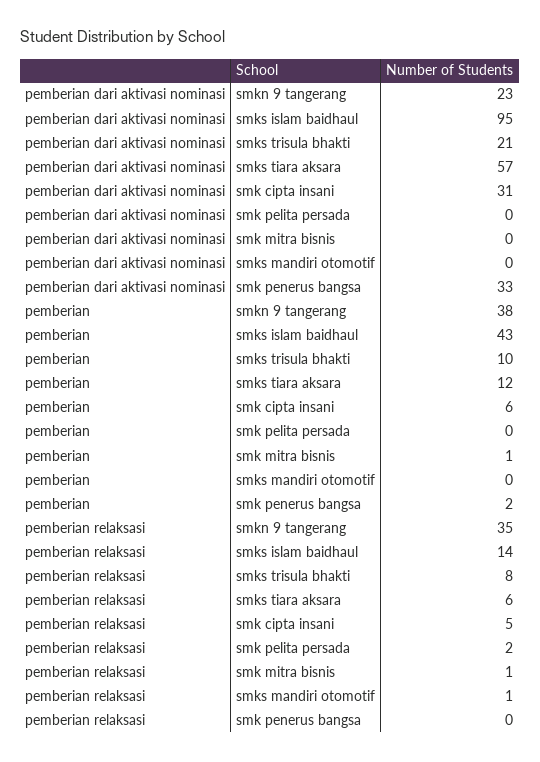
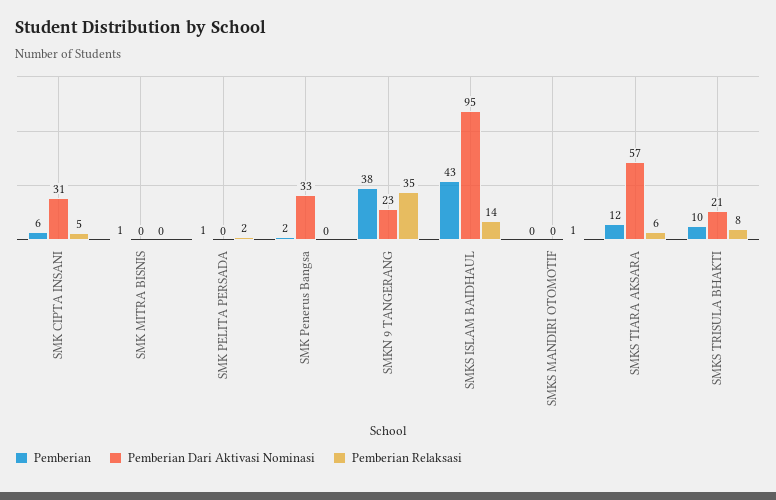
  {
    "pemberian dari aktivasi nominasi": {
      "smkn 9 tangerang": 23,
      "smks islam baidhaul": 95,
      "smks trisula bhakti": 21,
      "smks tiara aksara": 57,
      "smk cipta insani": 31,
      "smk pelita persada": 0,
      "smk mitra bisnis": 0,
      "smks mandiri otomotif": 0,
      "smk penerus bangsa": 33
    },
    "pemberian": {
      "smkn 9 tangerang": 38,
      "smks islam baidhaul": 43,
      "smks trisula bhakti": 10,
      "smks tiara aksara": 12,
      "smk cipta insani": 6,
-     "smk pelita persada": 0,
+     "smk pelita persada": 1,
      "smk mitra bisnis": 1,
      "smks mandiri otomotif": 0,
      "smk penerus bangsa": 2
    },
    "pemberian relaksasi": {
      "smkn 9 tangerang": 35,
      "smks islam baidhaul": 14,
      "smks trisula bhakti": 8,
      "smks tiara aksara": 6,
      "smk cipta insani": 5,
      "smk pelita persada": 2,
-     "smk mitra bisnis": 1,
+     "smk mitra bisnis": 0,
      "smks mandiri otomotif": 1,
      "smk penerus bangsa": 0
    }
  }

